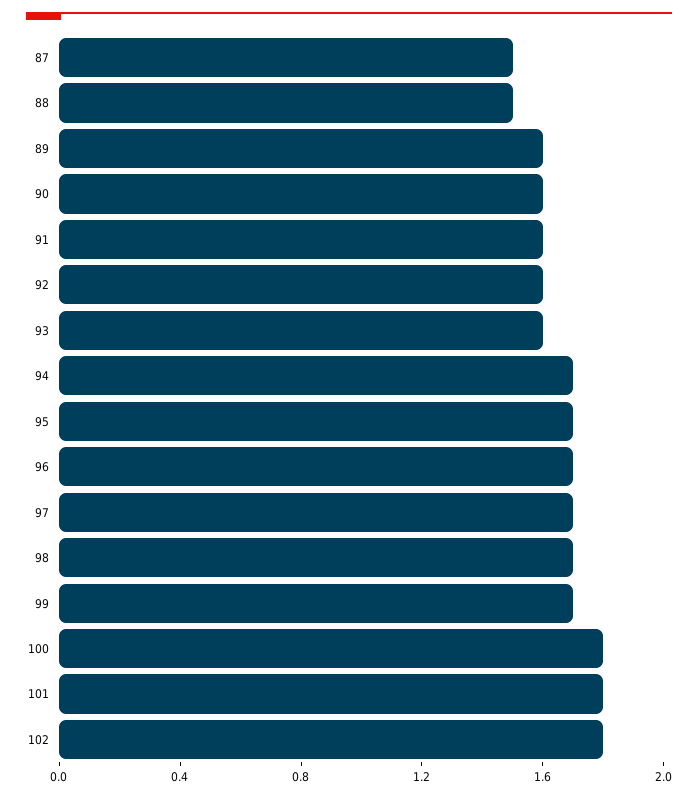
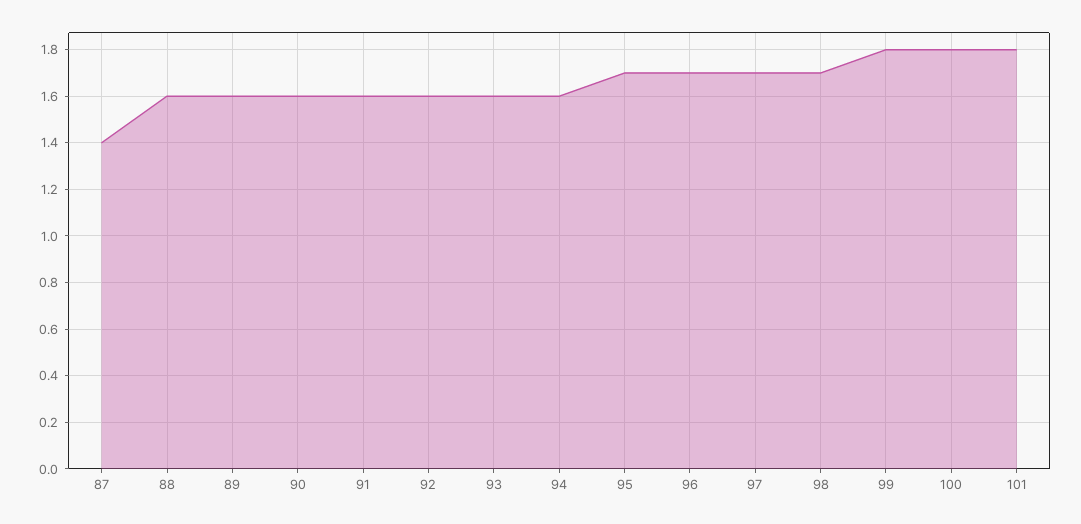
  {
-   "87": 1.5,
+   "87": 1.4,
-   "88": 1.5,
+   "88": 1.6,
    "89": 1.6,
    "90": 1.6,
    "91": 1.6,
    "92": 1.6,
    "93": 1.6,
-   "94": 1.7,
+   "94": 1.6,
    "95": 1.7,
    "96": 1.7,
    "97": 1.7,
    "98": 1.7,
-   "99": 1.7,
+   "99": 1.8,
    "100": 1.8,
-   "101": 1.8,
+   "101": 1.8
-   "102": 1.8
  }

